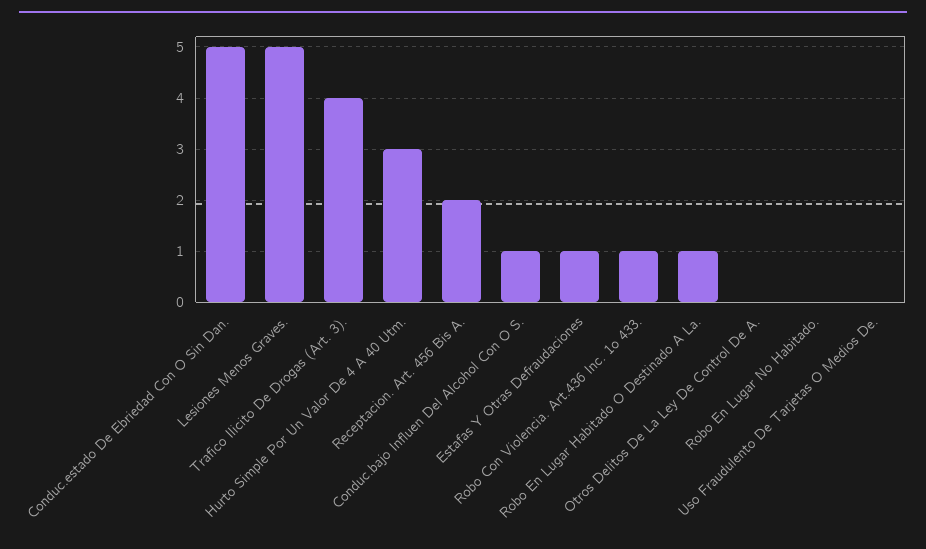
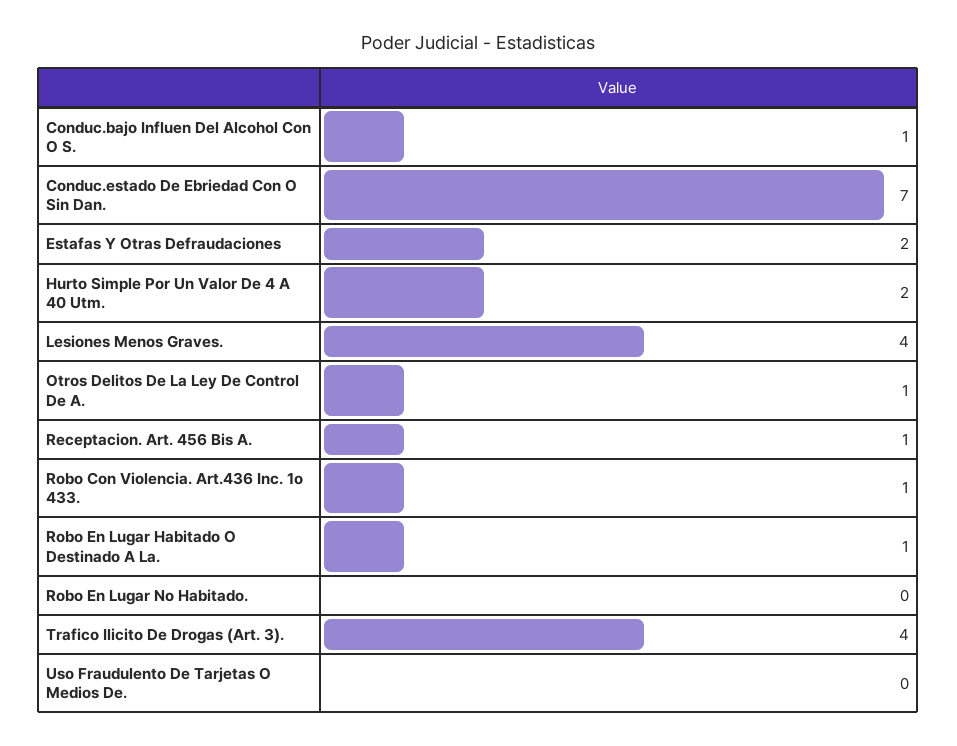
  {
-   "Conduc.estado De Ebriedad Con O Sin Dan.": 5,
+   "Conduc.estado De Ebriedad Con O Sin Dan.": 7,
-   "Lesiones Menos Graves.": 5,
+   "Lesiones Menos Graves.": 4,
    "Trafico Ilicito De Drogas (Art. 3).": 4,
-   "Hurto Simple Por Un Valor De 4 A 40 Utm.": 3,
+   "Hurto Simple Por Un Valor De 4 A 40 Utm.": 2,
-   "Receptacion. Art. 456 Bis A.": 2,
+   "Receptacion. Art. 456 Bis A.": 1,
    "Conduc.bajo Influen Del Alcohol Con O S.": 1,
-   "Estafas Y Otras Defraudaciones": 1,
+   "Estafas Y Otras Defraudaciones": 2,
    "Robo Con Violencia. Art.436 Inc. 1o 433.": 1,
    "Robo En Lugar Habitado O Destinado A La.": 1,
-   "Otros Delitos De La Ley De Control De A.": 0,
+   "Otros Delitos De La Ley De Control De A.": 1,
    "Robo En Lugar No Habitado.": 0,
    "Uso Fraudulento De Tarjetas O Medios De.": 0
  }

